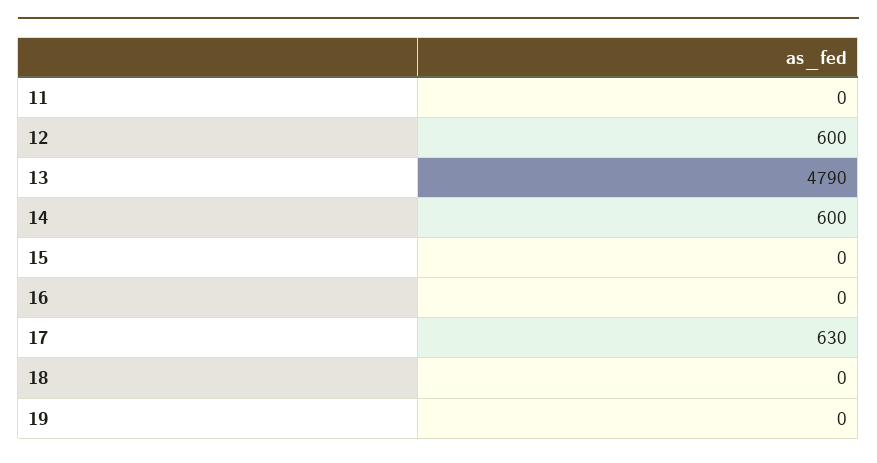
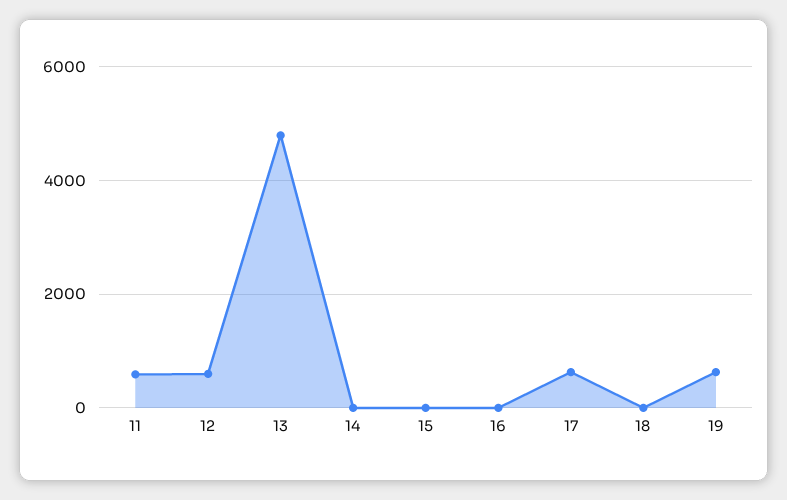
  {
-   "11": 0,
+   "11": 600,
    "12": 600,
    "13": 4790,
-   "14": 600,
+   "14": 0,
    "15": 0,
    "16": 0,
    "17": 630,
    "18": 0,
-   "19": 0
+   "19": 600
  }

